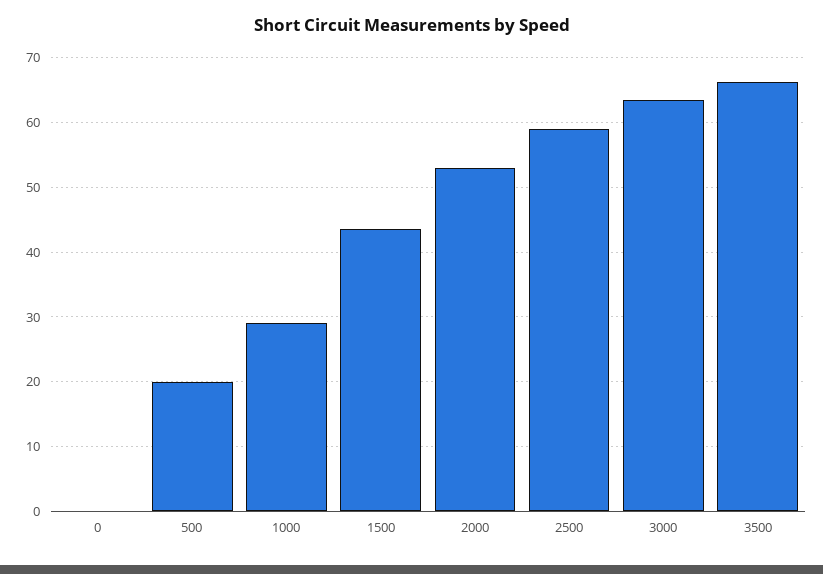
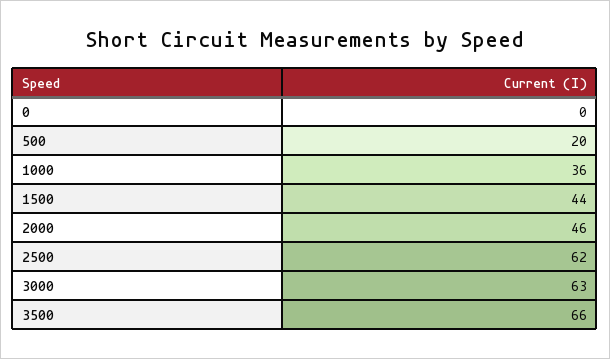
  {
    "0": 0,
    "500": 20,
-   "1000": 29,
+   "1000": 36,
    "1500": 44,
-   "2000": 53,
+   "2000": 46,
-   "2500": 59,
+   "2500": 62,
    "3000": 63,
    "3500": 66
  }

